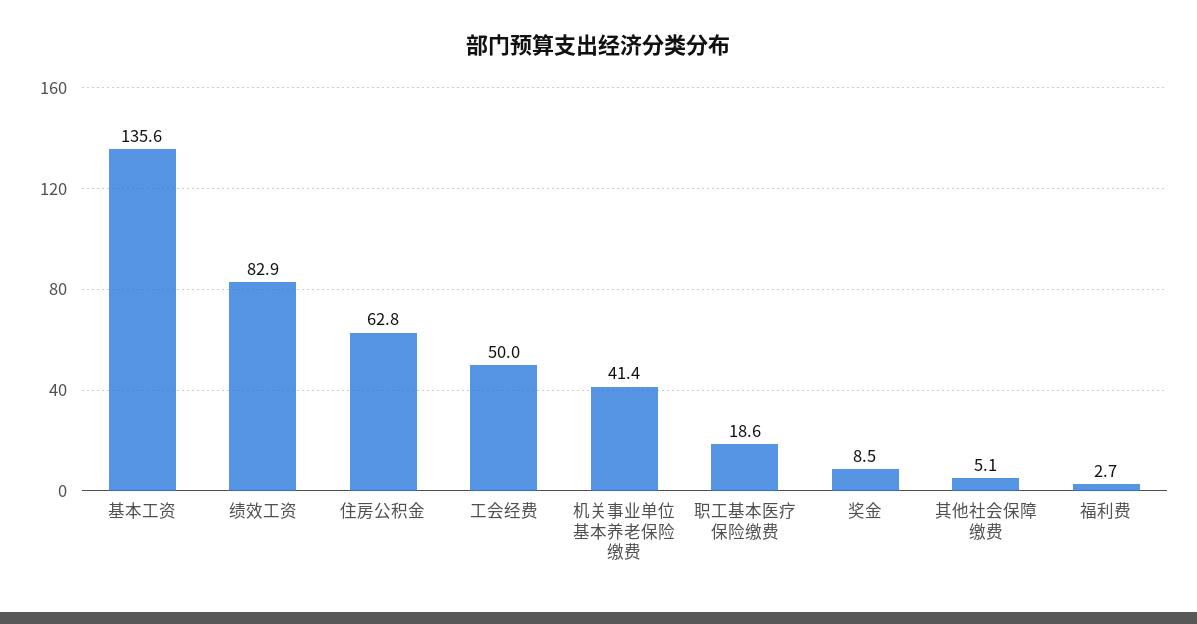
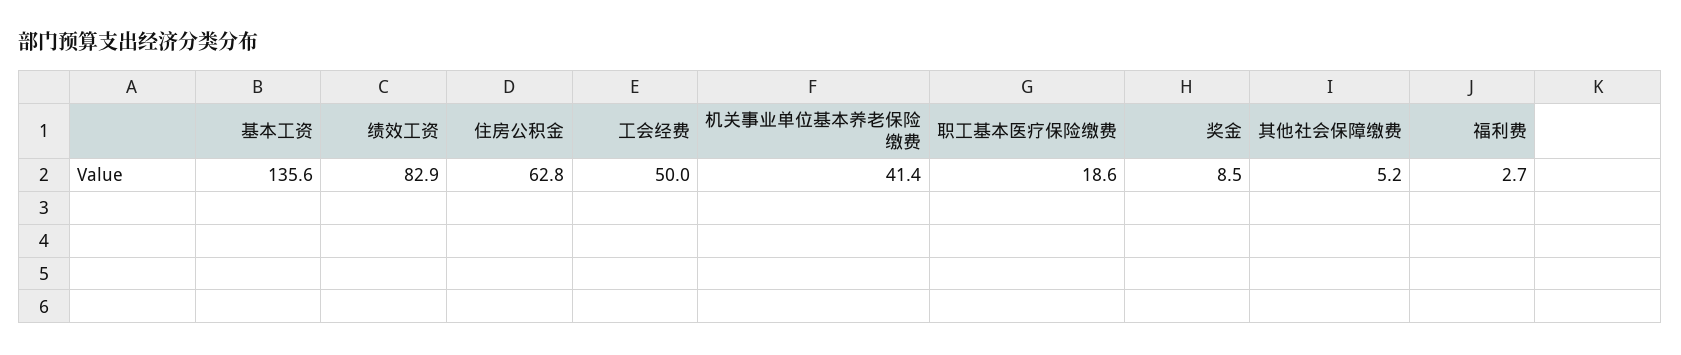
  {
    "基本工资": 135.6,
    "绩效工资": 82.9,
    "住房公积金": 62.8,
    "工会经费": 50,
    "机关事业单位基本养老保险缴费": 41.4,
    "职工基本医疗保险缴费": 18.6,
    "奖金": 8.5,
-   "其他社会保障缴费": 5.1,
+   "其他社会保障缴费": 5.2,
    "福利费": 2.7
  }

